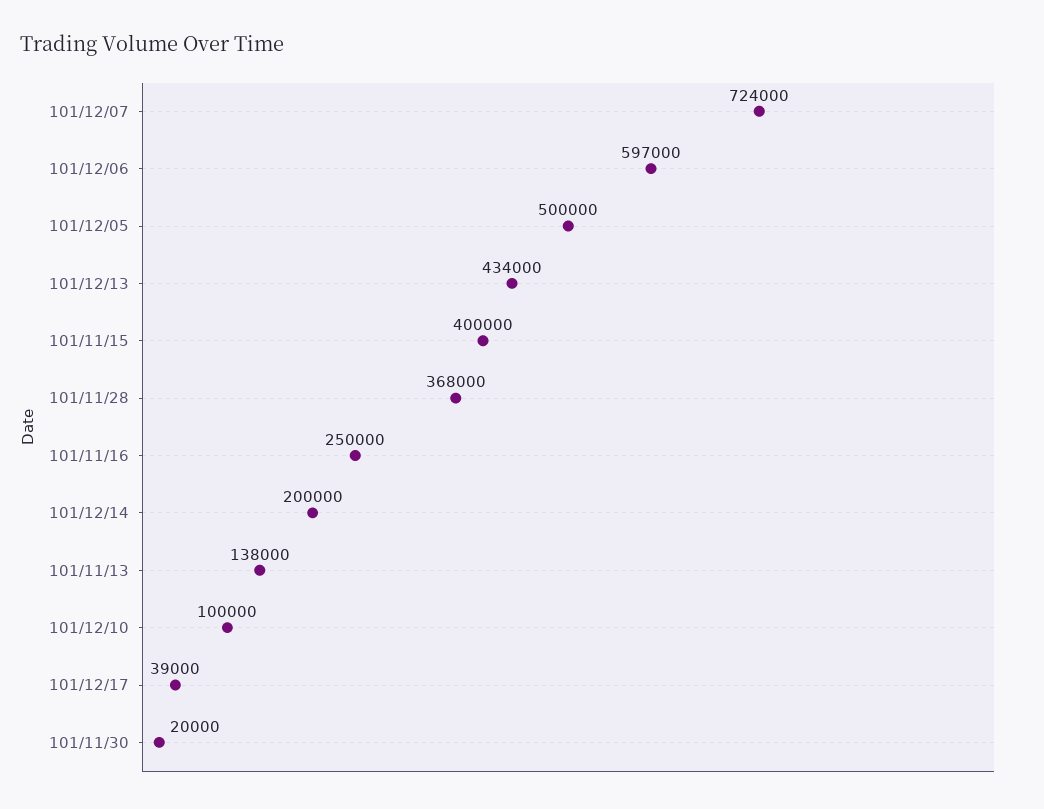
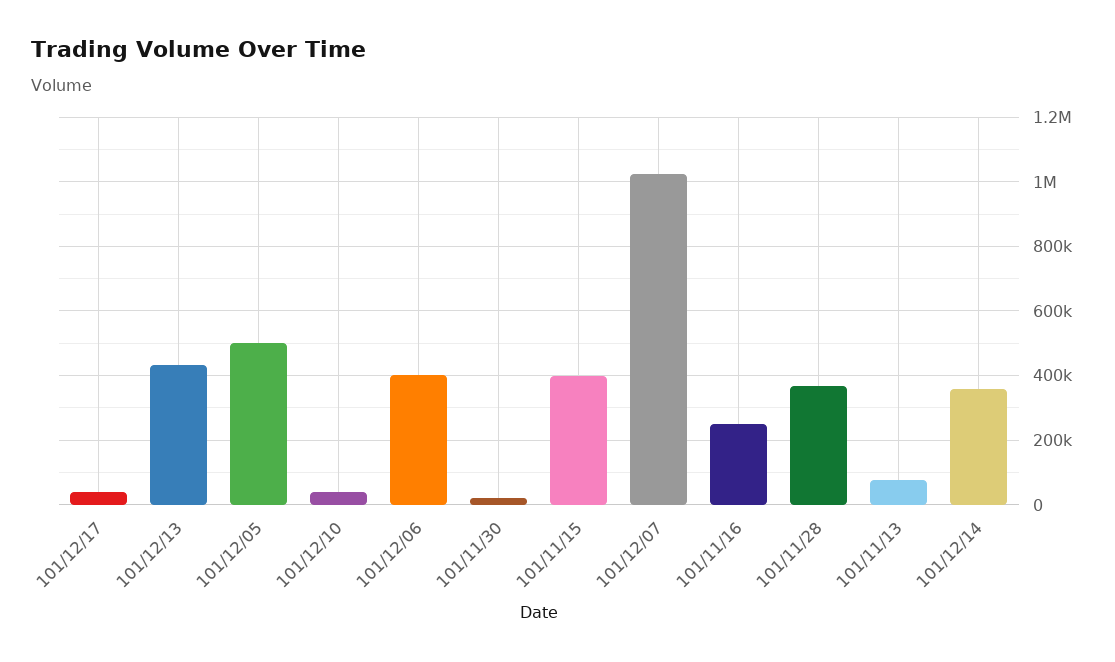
  {
-   "101/12/07": 724000,
+   "101/12/07": 1020000,
-   "101/12/06": 597000,
+   "101/12/06": 400000,
    "101/12/05": 500000,
    "101/12/13": 434000,
    "101/11/15": 400000,
    "101/11/28": 368000,
    "101/11/16": 250000,
-   "101/12/14": 200000,
+   "101/12/14": 360000,
-   "101/11/13": 138000,
+   "101/11/13": 80000,
-   "101/12/10": 100000,
+   "101/12/10": 40000,
    "101/12/17": 39000,
    "101/11/30": 20000
  }

